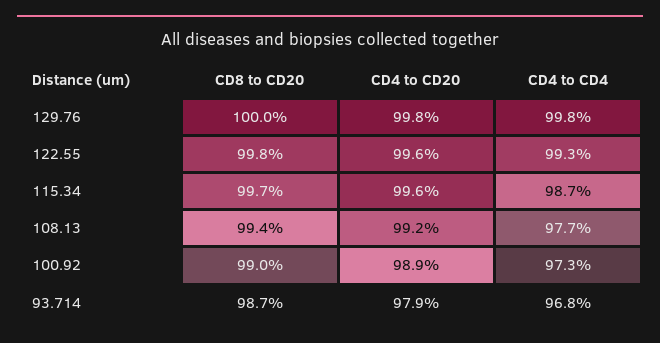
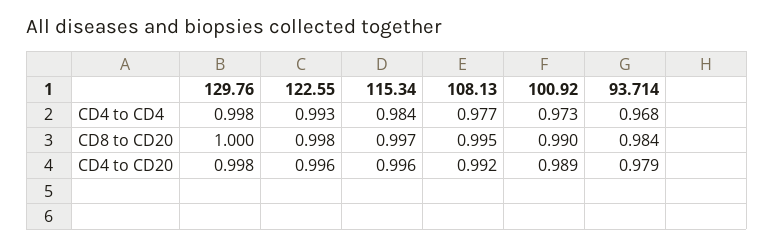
  {
    "CD8 to CD20": {
      "129.76": 1,
      "122.55": 0.998,
      "115.34": 0.997,
-     "108.13": 0.994,
+     "108.13": 0.995,
      "100.92": 0.99,
-     "93.714": 0.987
+     "93.714": 0.984
    },
    "CD4 to CD20": {
      "129.76": 0.998,
      "122.55": 0.996,
      "115.34": 0.996,
      "108.13": 0.992,
      "100.92": 0.989,
      "93.714": 0.979
    },
    "CD4 to CD4": {
      "129.76": 0.998,
      "122.55": 0.993,
-     "115.34": 0.987,
+     "115.34": 0.984,
      "108.13": 0.977,
      "100.92": 0.973,
      "93.714": 0.968
    }
  }

